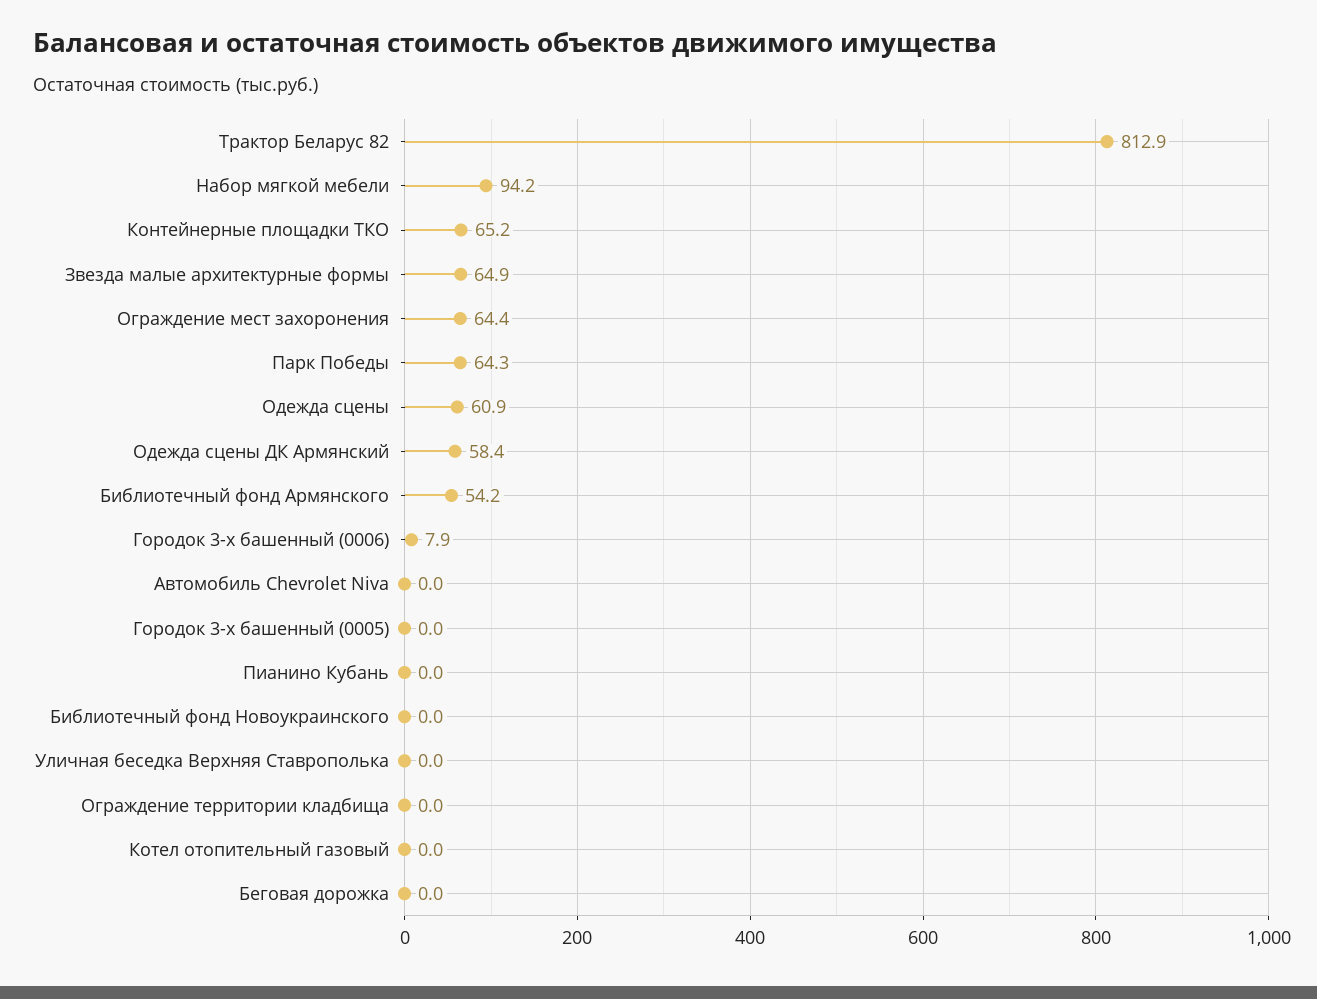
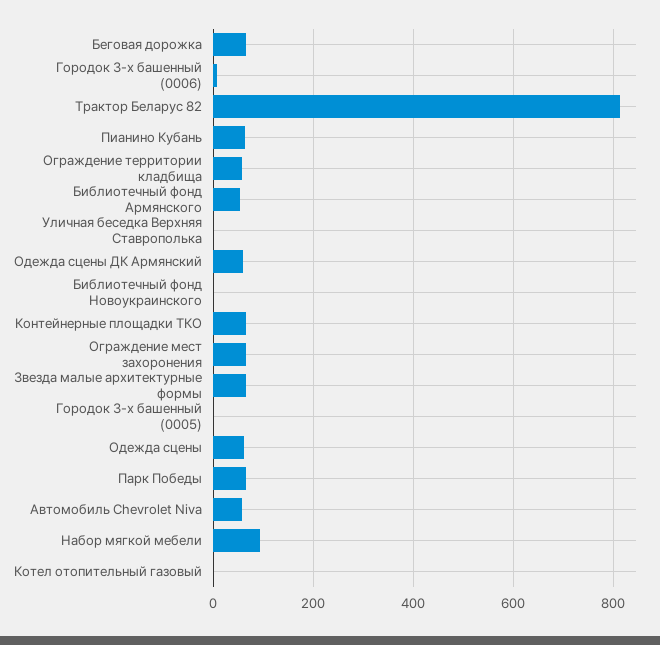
  {
    "Трактор Беларус 82": 812.9,
    "Набор мягкой мебели": 94.2,
    "Контейнерные площадки ТКО": 65.2,
    "Звезда малые архитектурные формы": 64.9,
    "Ограждение мест захоронения": 64.4,
    "Парк Победы": 64.3,
    "Одежда сцены": 60.9,
    "Одежда сцены ДК Армянский": 58.4,
    "Библиотечный фонд Армянского": 54.2,
    "Городок 3-х башенный (0006)": 7.9,
-   "Автомобиль Chevrolet Niva": 0,
+   "Автомобиль Chevrolet Niva": 60,
    "Городок 3-х башенный (0005)": 0,
-   "Пианино Кубань": 0,
+   "Пианино Кубань": 60,
    "Библиотечный фонд Новоукраинского": 0,
    "Уличная беседка Верхняя Ставрополька": 0,
-   "Ограждение территории кладбища": 0,
+   "Ограждение территории кладбища": 60,
    "Котел отопительный газовый": 0,
-   "Беговая дорожка": 0
+   "Беговая дорожка": 60
  }

